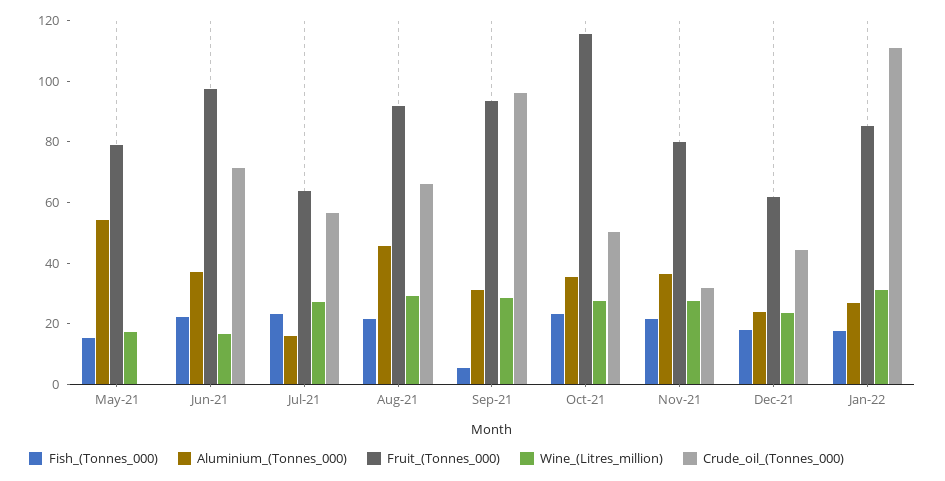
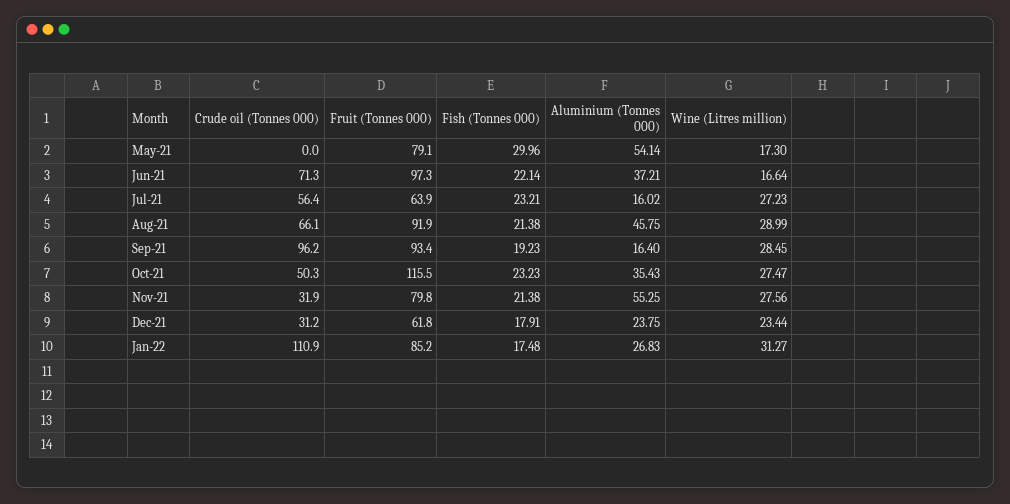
  {
    "Fish_(Tonnes_000)": {
-     "May-21": 15,
+     "May-21": 29.96,
      "Jun-21": 22.14,
      "Jul-21": 23.21,
      "Aug-21": 21.38,
-     "Sep-21": 5,
+     "Sep-21": 19.23,
      "Oct-21": 23.23,
      "Nov-21": 21.38,
      "Dec-21": 17.91,
      "Jan-22": 17.48
    },
    "Aluminium_(Tonnes_000)": {
      "May-21": 54.14,
      "Jun-21": 37.21,
      "Jul-21": 16.02,
      "Aug-21": 45.75,
-     "Sep-21": 30,
+     "Sep-21": 16.4,
      "Oct-21": 35.43,
-     "Nov-21": 35,
+     "Nov-21": 55.25,
      "Dec-21": 23.75,
      "Jan-22": 26.83
    },
    "Fruit_(Tonnes_000)": {
      "May-21": 79.1,
      "Jun-21": 97.3,
      "Jul-21": 63.9,
      "Aug-21": 91.9,
      "Sep-21": 93.4,
      "Oct-21": 115.5,
      "Nov-21": 79.8,
      "Dec-21": 61.8,
      "Jan-22": 85.2
    },
    "Wine_(Litres_million)": {
      "May-21": 17.3,
      "Jun-21": 16.64,
      "Jul-21": 27.23,
      "Aug-21": 28.99,
      "Sep-21": 28.45,
      "Oct-21": 27.47,
      "Nov-21": 27.56,
      "Dec-21": 23.44,
      "Jan-22": 31.27
    },
    "Crude_oil_(Tonnes_000)": {
      "May-21": 0,
      "Jun-21": 71.3,
      "Jul-21": 56.4,
      "Aug-21": 66.1,
      "Sep-21": 96.2,
      "Oct-21": 50.3,
      "Nov-21": 31.9,
-     "Dec-21": 45,
+     "Dec-21": 31.2,
      "Jan-22": 110.9
    }
  }

